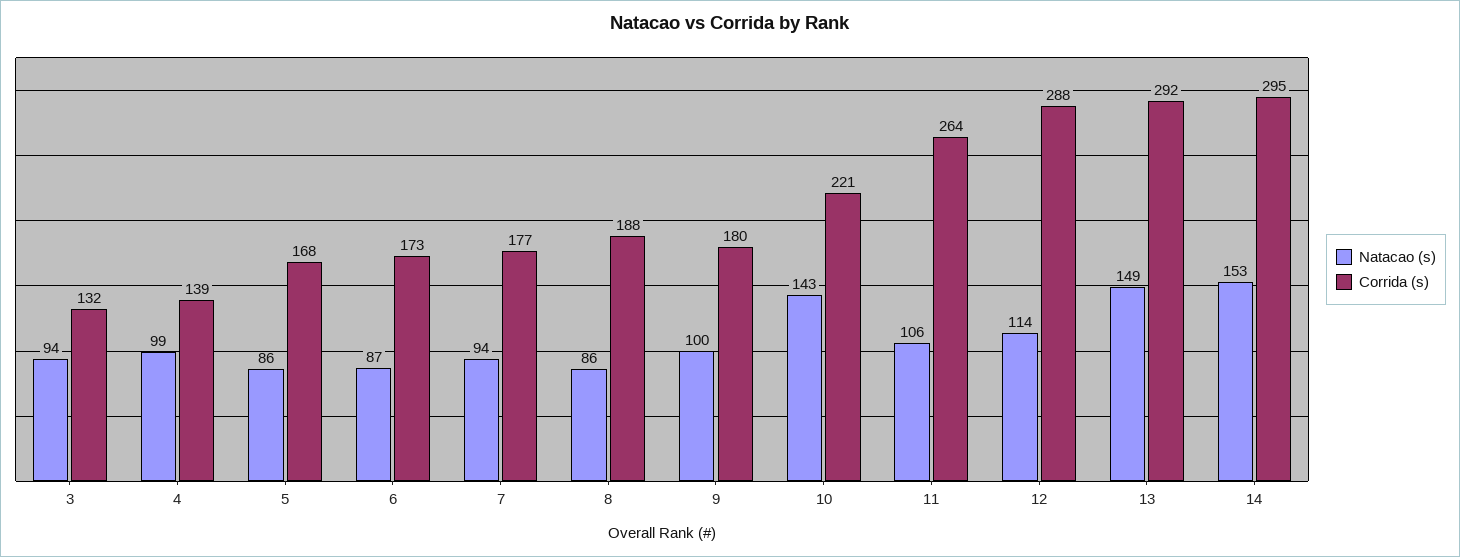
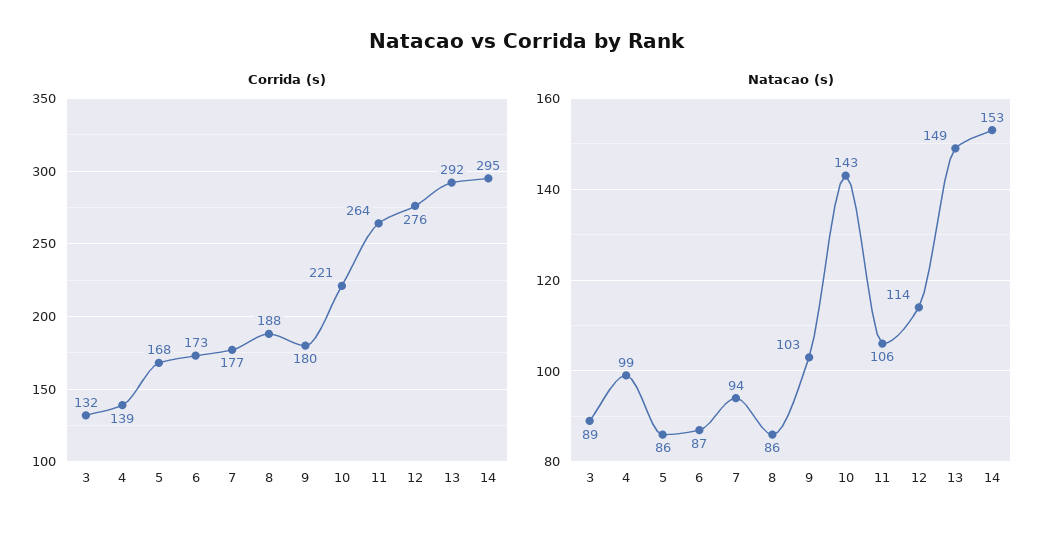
  {
    "Natacao (s)": {
-     "3": 94,
+     "3": 89,
      "4": 99,
      "5": 86,
      "6": 87,
      "7": 94,
      "8": 86,
-     "9": 100,
+     "9": 103,
      "10": 143,
      "11": 106,
      "12": 114,
      "13": 149,
      "14": 153
    },
    "Corrida (s)": {
      "3": 132,
      "4": 139,
      "5": 168,
      "6": 173,
      "7": 177,
      "8": 188,
      "9": 180,
      "10": 221,
      "11": 264,
-     "12": 288,
+     "12": 276,
      "13": 292,
      "14": 295
    }
  }

